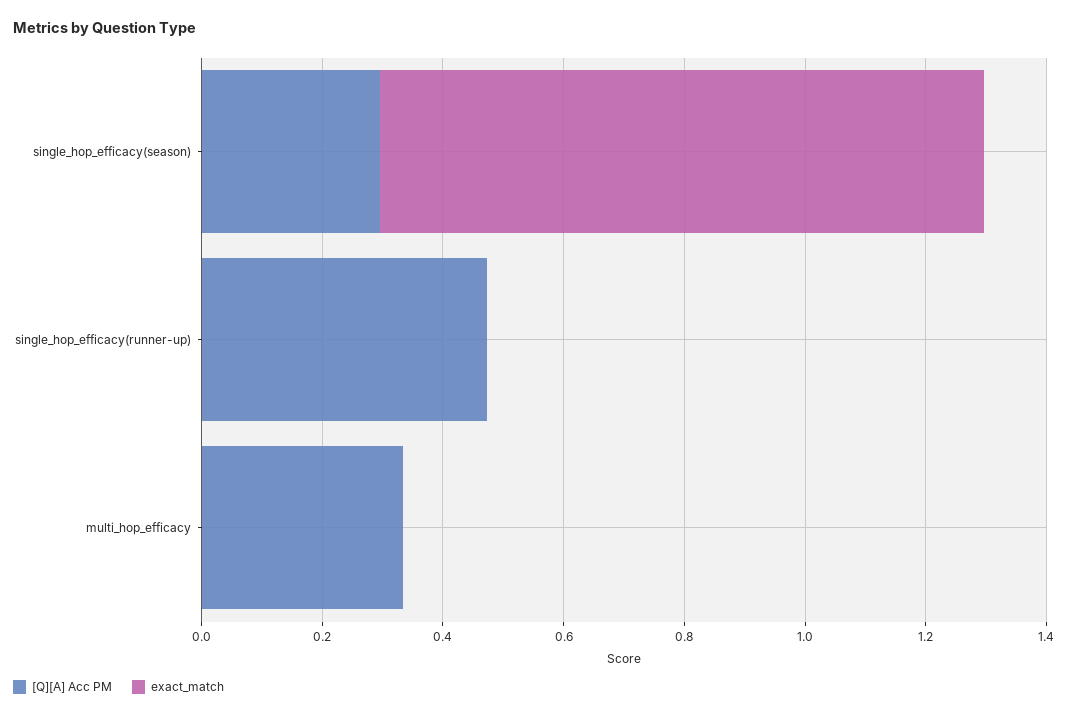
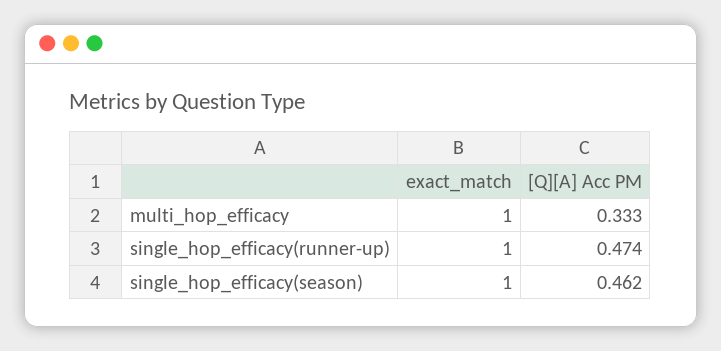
  {
    "[Q][A] Acc PM": {
-     "single_hop_efficacy(season)": 0.3,
+     "single_hop_efficacy(season)": 0.462,
      "single_hop_efficacy(runner-up)": 0.474,
      "multi_hop_efficacy": 0.333
    },
    "exact_match": {
      "single_hop_efficacy(season)": 1,
-     "single_hop_efficacy(runner-up)": 0,
+     "single_hop_efficacy(runner-up)": 1,
-     "multi_hop_efficacy": 0
+     "multi_hop_efficacy": 1
    }
  }

